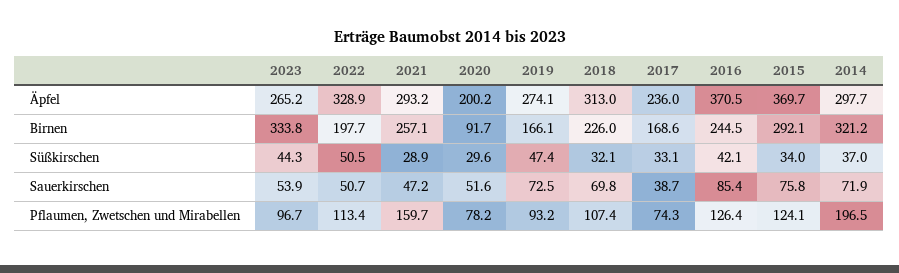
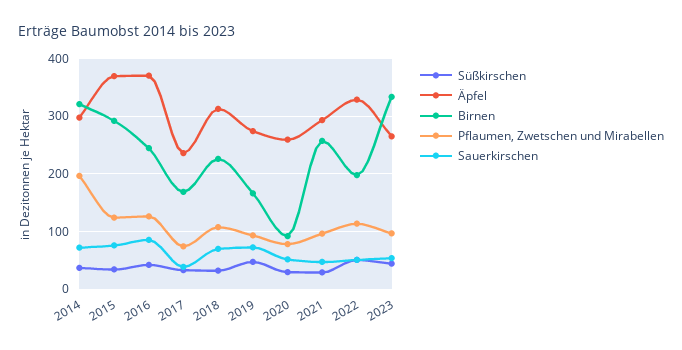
  {
    "Äpfel": {
      "2023": 265.2,
      "2022": 328.9,
      "2021": 293.2,
-     "2020": 200.2,
+     "2020": 260,
      "2019": 274.1,
      "2018": 313,
      "2017": 236,
      "2016": 370.5,
      "2015": 369.7,
      "2014": 297.7
    },
    "Birnen": {
      "2023": 333.8,
      "2022": 197.7,
      "2021": 257.1,
      "2020": 91.7,
      "2019": 166.1,
      "2018": 226,
      "2017": 168.6,
      "2016": 244.5,
      "2015": 292.1,
      "2014": 321.2
    },
    "Süßkirschen": {
      "2023": 44.3,
      "2022": 50.5,
      "2021": 28.9,
      "2020": 29.6,
      "2019": 47.4,
      "2018": 32.1,
      "2017": 33.1,
      "2016": 42.1,
      "2015": 34,
      "2014": 37
    },
    "Sauerkirschen": {
      "2023": 53.9,
      "2022": 50.7,
      "2021": 47.2,
      "2020": 51.6,
      "2019": 72.5,
      "2018": 69.8,
      "2017": 38.7,
      "2016": 85.4,
      "2015": 75.8,
      "2014": 71.9
    },
    "Pflaumen, Zwetschen und Mirabellen": {
      "2023": 96.7,
      "2022": 113.4,
-     "2021": 159.7,
+     "2021": 100,
      "2020": 78.2,
      "2019": 93.2,
      "2018": 107.4,
      "2017": 74.3,
      "2016": 126.4,
      "2015": 124.1,
      "2014": 196.5
    }
  }

